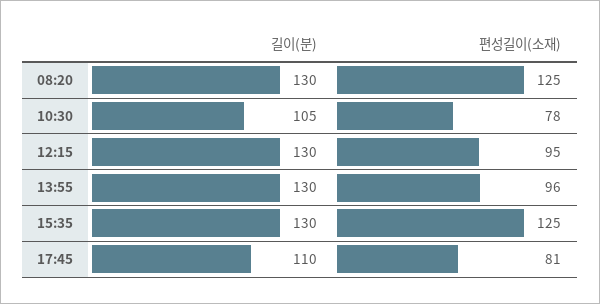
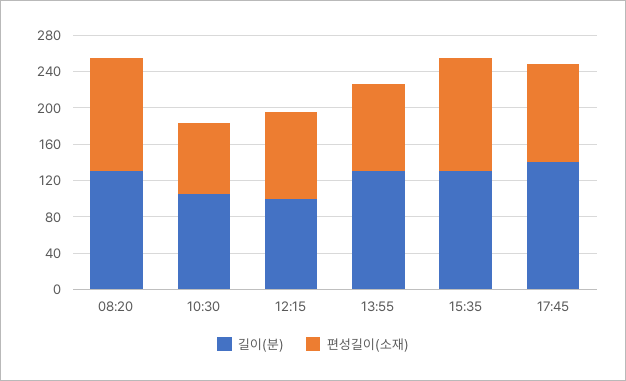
  {
    "길이(분)": {
      "08:20": 130,
      "10:30": 105,
-     "12:15": 130,
+     "12:15": 100,
      "13:55": 130,
      "15:35": 130,
-     "17:45": 110
+     "17:45": 140
    },
    "편성길이(소재)": {
      "08:20": 125,
      "10:30": 78,
      "12:15": 95,
      "13:55": 96,
      "15:35": 125,
-     "17:45": 81
+     "17:45": 110
    }
  }

